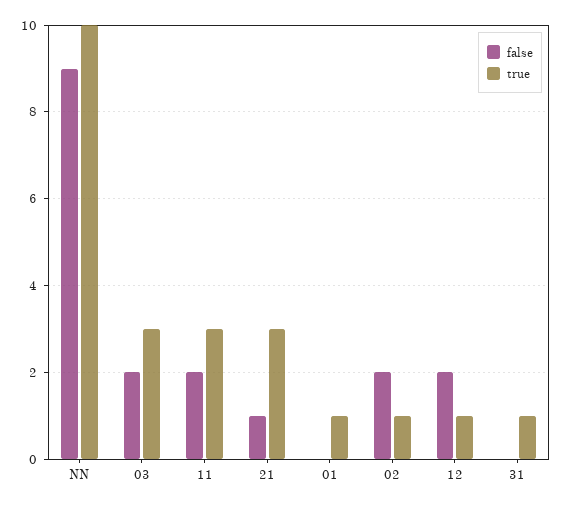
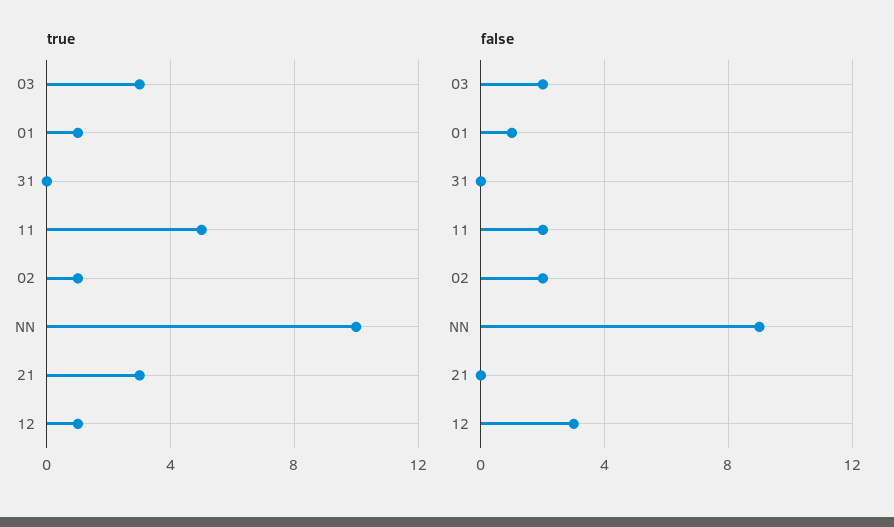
  {
    "false": {
      "NN": 9,
      "03": 2,
      "11": 2,
-     "21": 1,
+     "21": 0,
-     "01": 0,
+     "01": 1,
      "02": 2,
-     "12": 2,
+     "12": 3,
      "31": 0
    },
    "true": {
      "NN": 10,
      "03": 3,
-     "11": 3,
+     "11": 5,
      "21": 3,
      "01": 1,
      "02": 1,
      "12": 1,
-     "31": 1
+     "31": 0
    }
  }

